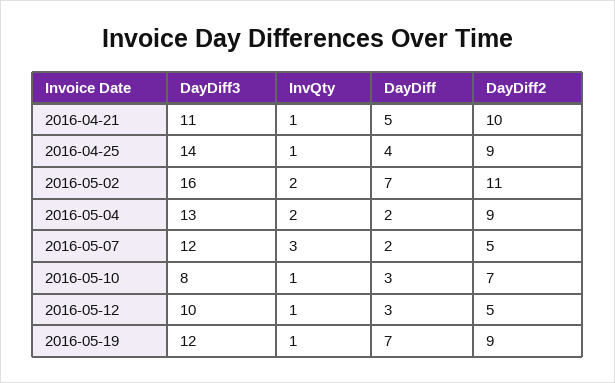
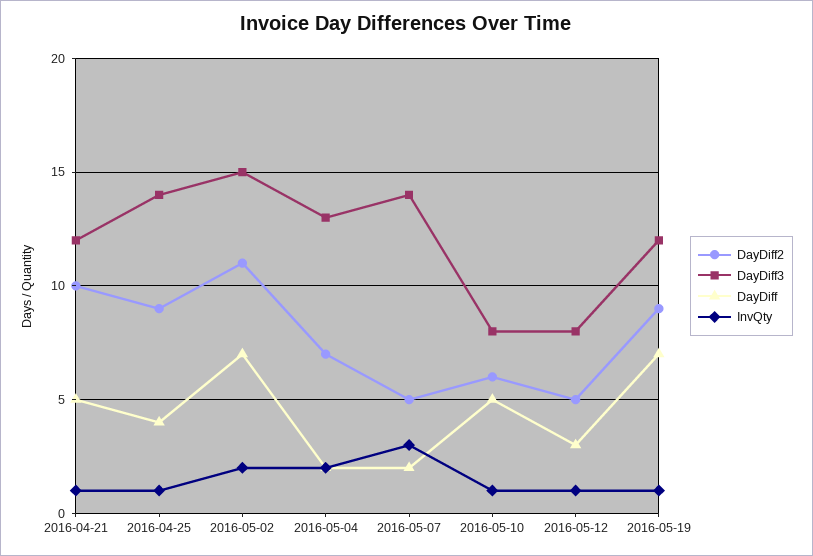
  {
    "DayDiff3": {
-     "2016-04-21": 11,
+     "2016-04-21": 12,
      "2016-04-25": 14,
-     "2016-05-02": 16,
+     "2016-05-02": 15,
      "2016-05-04": 13,
-     "2016-05-07": 12,
+     "2016-05-07": 14,
      "2016-05-10": 8,
-     "2016-05-12": 10,
+     "2016-05-12": 8,
      "2016-05-19": 12
    },
    "InvQty": {
      "2016-04-21": 1,
      "2016-04-25": 1,
      "2016-05-02": 2,
      "2016-05-04": 2,
      "2016-05-07": 3,
      "2016-05-10": 1,
      "2016-05-12": 1,
      "2016-05-19": 1
    },
    "DayDiff": {
      "2016-04-21": 5,
      "2016-04-25": 4,
      "2016-05-02": 7,
      "2016-05-04": 2,
      "2016-05-07": 2,
-     "2016-05-10": 3,
+     "2016-05-10": 5,
      "2016-05-12": 3,
      "2016-05-19": 7
    },
    "DayDiff2": {
      "2016-04-21": 10,
      "2016-04-25": 9,
      "2016-05-02": 11,
-     "2016-05-04": 9,
+     "2016-05-04": 7,
      "2016-05-07": 5,
-     "2016-05-10": 7,
+     "2016-05-10": 6,
      "2016-05-12": 5,
      "2016-05-19": 9
    }
  }

